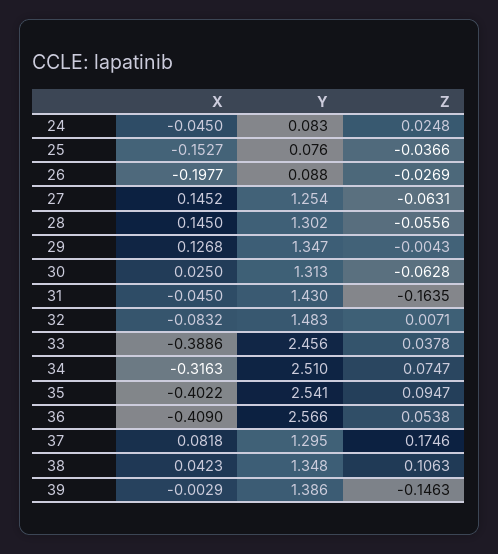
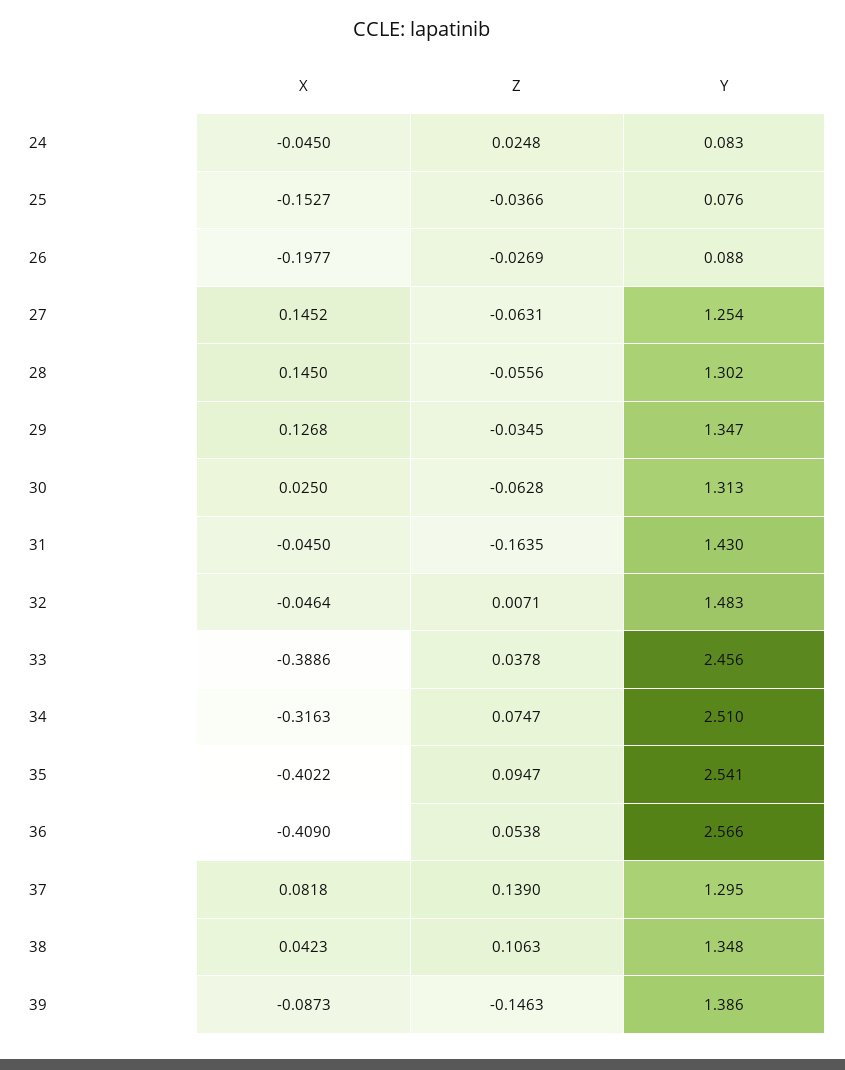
  {
    "X": {
      "24": -0.045,
      "25": -0.1527,
      "26": -0.1977,
      "27": 0.1452,
      "28": 0.145,
      "29": 0.1268,
      "30": 0.025,
      "31": -0.045,
-     "32": -0.0832,
+     "32": -0.0464,
      "33": -0.3886,
      "34": -0.3163,
      "35": -0.4022,
      "36": -0.409,
      "37": 0.0818,
      "38": 0.0423,
-     "39": -0.0029
+     "39": -0.0873
    },
    "Y": {
      "24": 0.083,
      "25": 0.076,
      "26": 0.088,
      "27": 1.254,
      "28": 1.302,
      "29": 1.347,
      "30": 1.313,
      "31": 1.43,
      "32": 1.483,
      "33": 2.456,
      "34": 2.51,
      "35": 2.541,
      "36": 2.566,
      "37": 1.295,
      "38": 1.348,
      "39": 1.386
    },
    "Z": {
      "24": 0.0248,
      "25": -0.0366,
      "26": -0.0269,
      "27": -0.0631,
      "28": -0.0556,
-     "29": -0.0043,
+     "29": -0.0345,
      "30": -0.0628,
      "31": -0.1635,
      "32": 0.0071,
      "33": 0.0378,
      "34": 0.0747,
      "35": 0.0947,
      "36": 0.0538,
-     "37": 0.1746,
+     "37": 0.139,
      "38": 0.1063,
      "39": -0.1463
    }
  }

